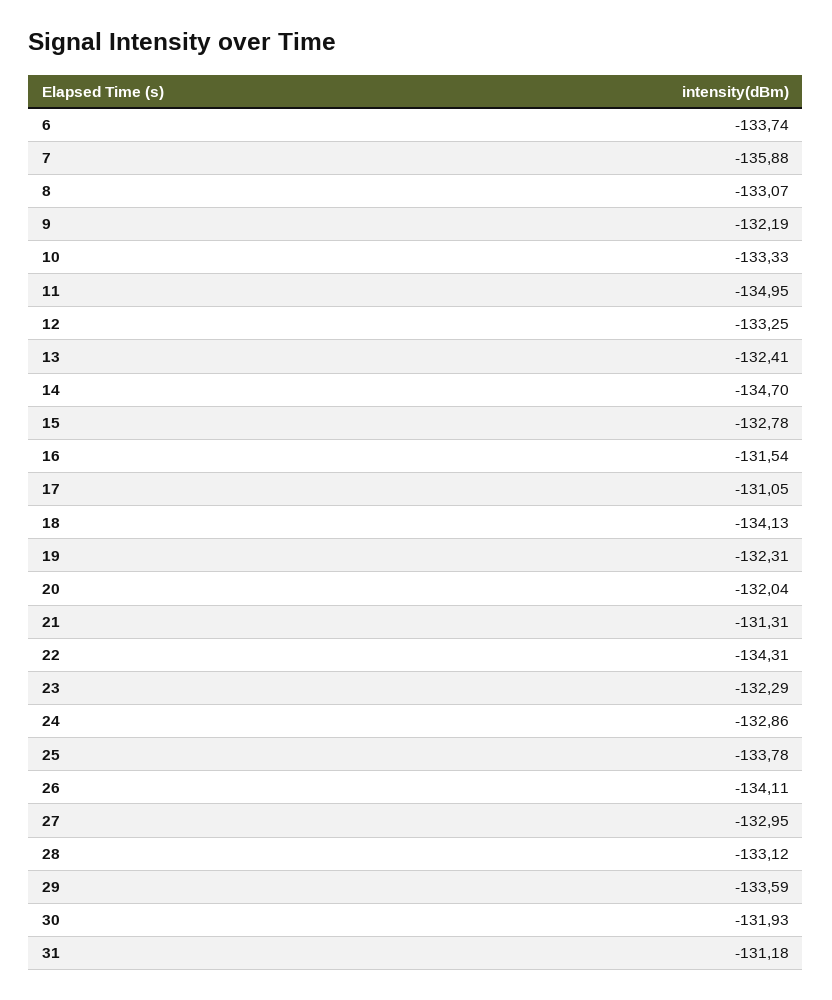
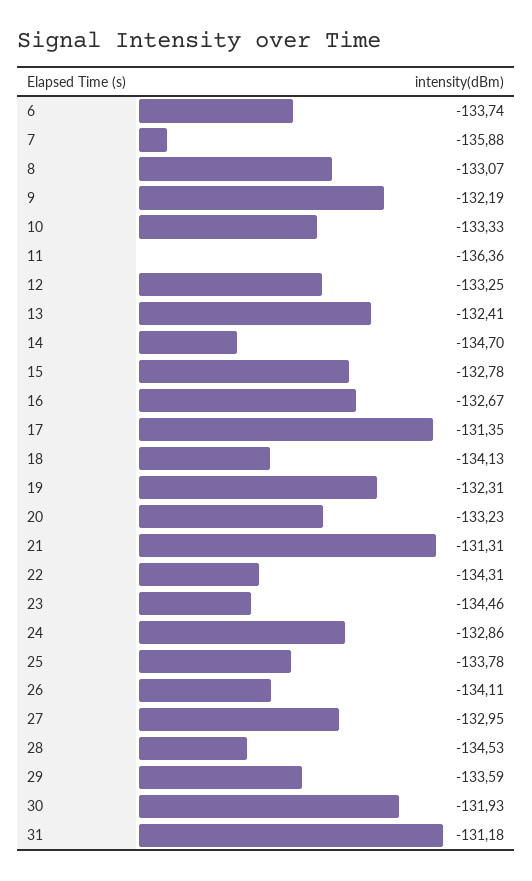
  {
    "6": -133.74,
    "7": -135.88,
    "8": -133.07,
    "9": -132.19,
    "10": -133.33,
-   "11": -134.95,
+   "11": -136.36,
    "12": -133.25,
    "13": -132.41,
    "14": -134.7,
    "15": -132.78,
-   "16": -131.54,
+   "16": -132.67,
-   "17": -131.05,
+   "17": -131.35,
    "18": -134.13,
    "19": -132.31,
-   "20": -132.04,
+   "20": -133.23,
    "21": -131.31,
    "22": -134.31,
-   "23": -132.29,
+   "23": -134.46,
    "24": -132.86,
    "25": -133.78,
    "26": -134.11,
    "27": -132.95,
-   "28": -133.12,
+   "28": -134.53,
    "29": -133.59,
    "30": -131.93,
    "31": -131.18
  }

